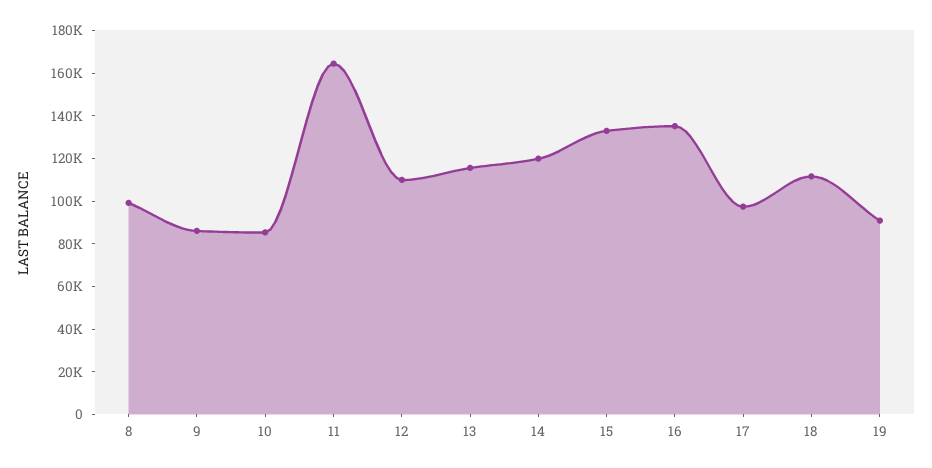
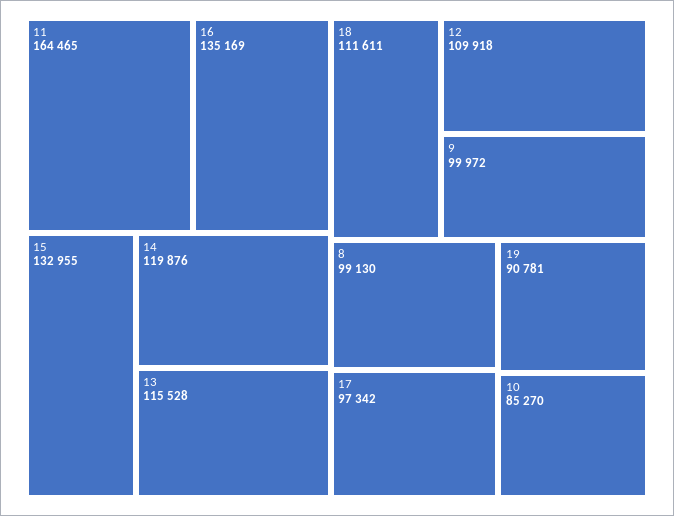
  {
    "8": 99130,
-   "9": 85000,
+   "9": 99972,
    "10": 85270,
    "11": 164465,
    "12": 109918,
    "13": 115528,
    "14": 119876,
    "15": 132955,
    "16": 135169,
    "17": 97342,
    "18": 111611,
    "19": 90781
  }

